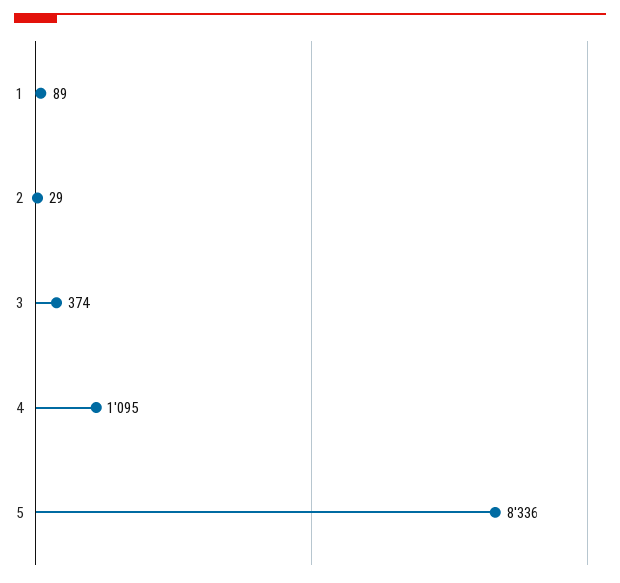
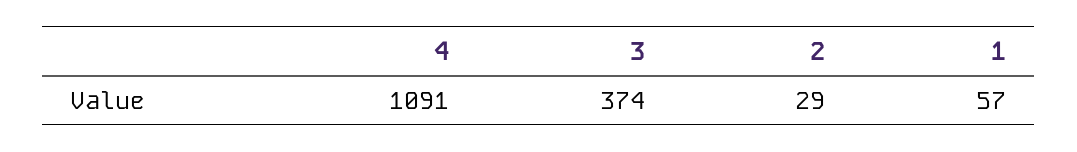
  {
-   "1": 89,
+   "1": 57,
    "2": 29,
    "3": 374,
-   "4": 1095,
+   "4": 1091
-   "5": 8336
  }

